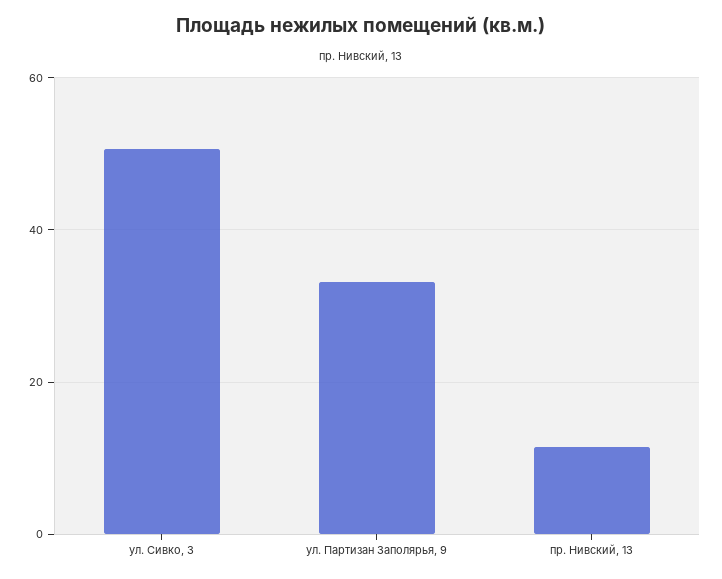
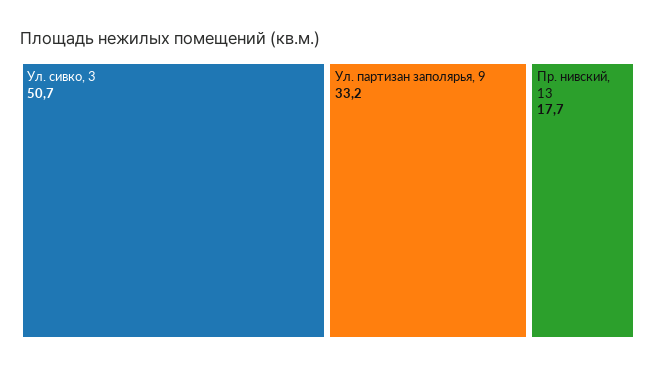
  {
    "ул. Сивко, 3": 50.7,
    "ул. Партизан Заполярья, 9": 33.2,
-   "пр. Нивский, 13": 12
+   "пр. Нивский, 13": 17.7
  }

